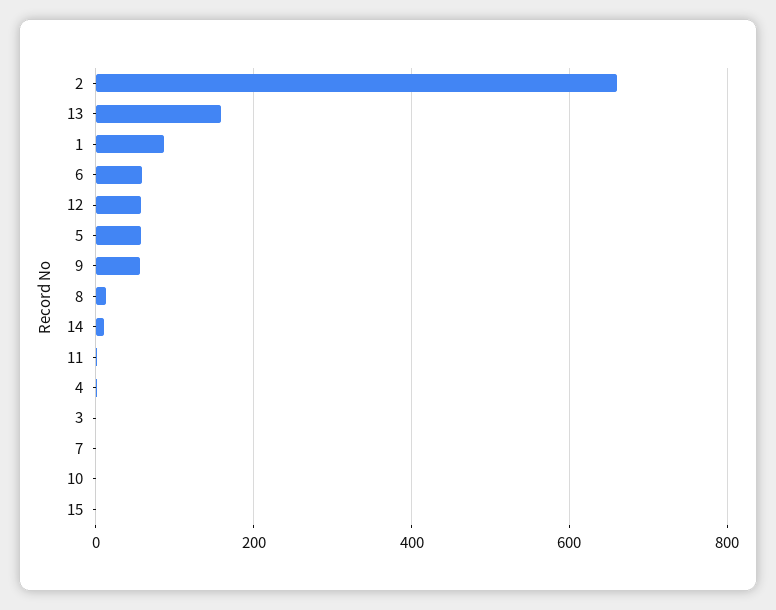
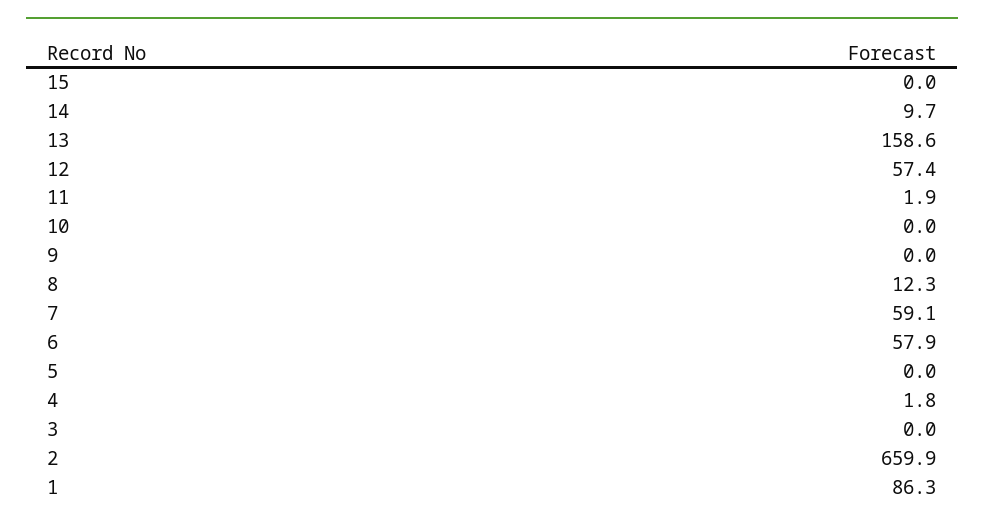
  {
    "2": 659.9,
    "13": 158.6,
    "1": 86.3,
    "6": 57.9,
    "12": 57.4,
-   "5": 60,
+   "5": 0,
-   "9": 60,
+   "9": 0,
    "8": 12.3,
    "14": 9.7,
    "11": 1.9,
    "4": 1.8,
    "3": 0,
-   "7": 0,
+   "7": 59.1,
    "10": 0,
    "15": 0
  }

